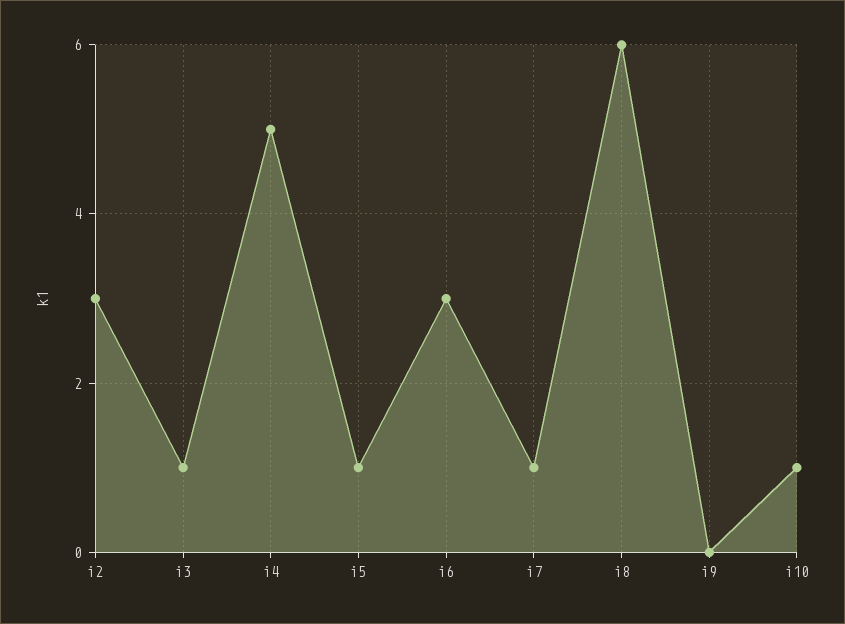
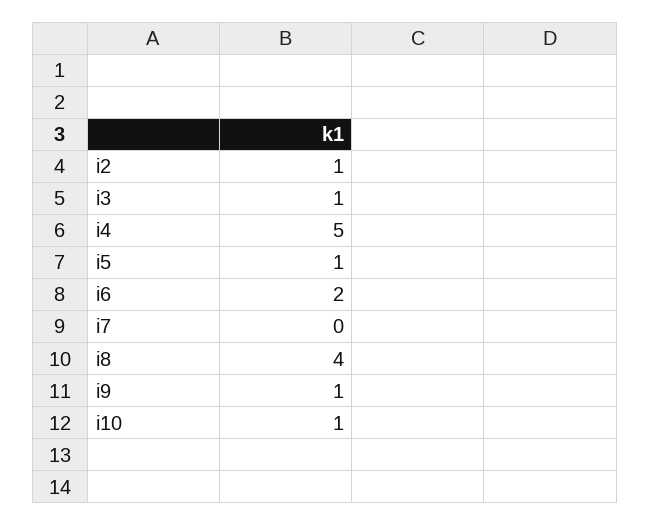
  {
-   "i2": 3,
+   "i2": 1,
    "i3": 1,
    "i4": 5,
    "i5": 1,
-   "i6": 3,
+   "i6": 2,
-   "i7": 1,
+   "i7": 0,
-   "i8": 6,
+   "i8": 4,
-   "i9": 0,
+   "i9": 1,
    "i10": 1
  }

